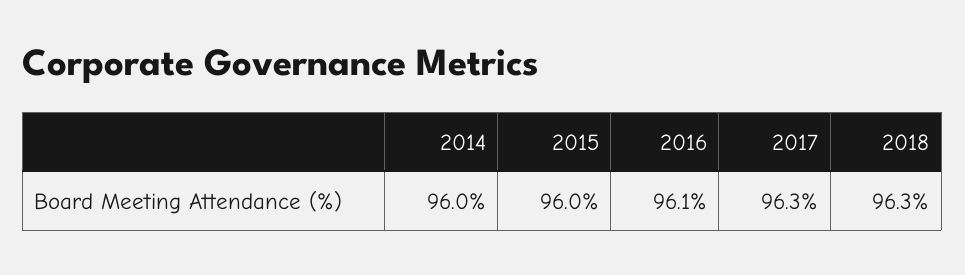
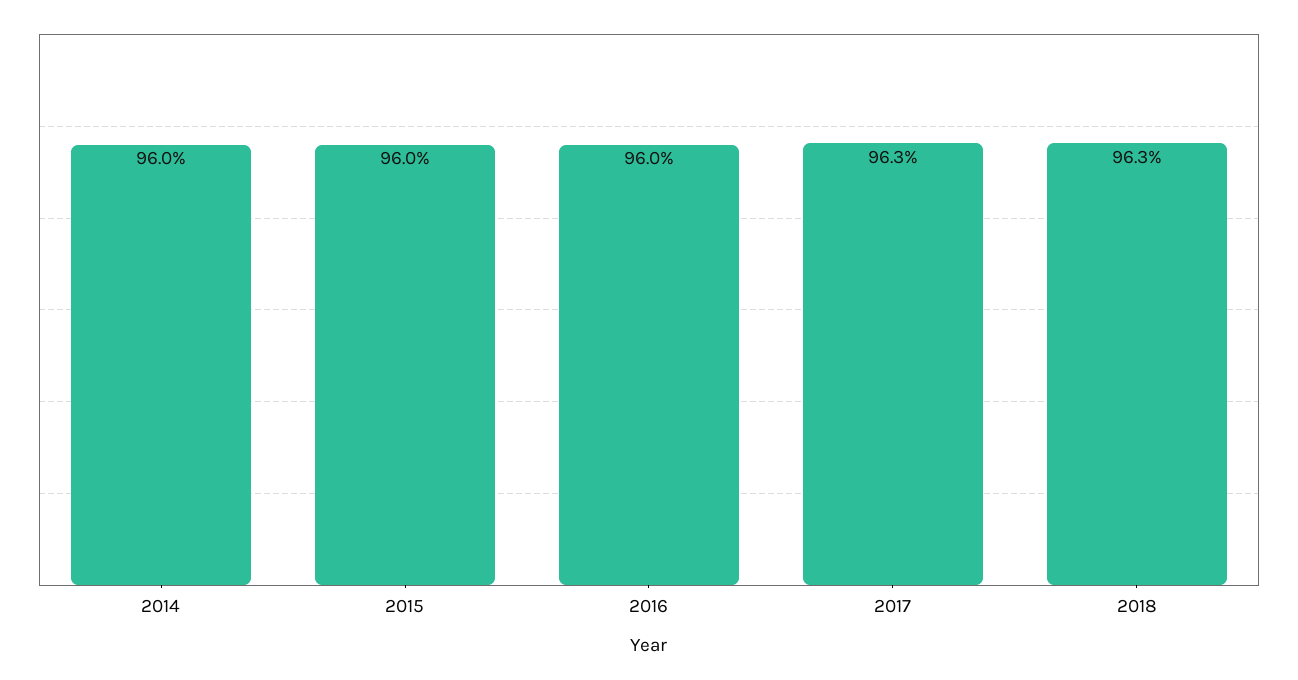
  {
    "2014": 96,
    "2015": 96,
-   "2016": 96.1,
+   "2016": 96,
    "2017": 96.3,
    "2018": 96.3
  }

